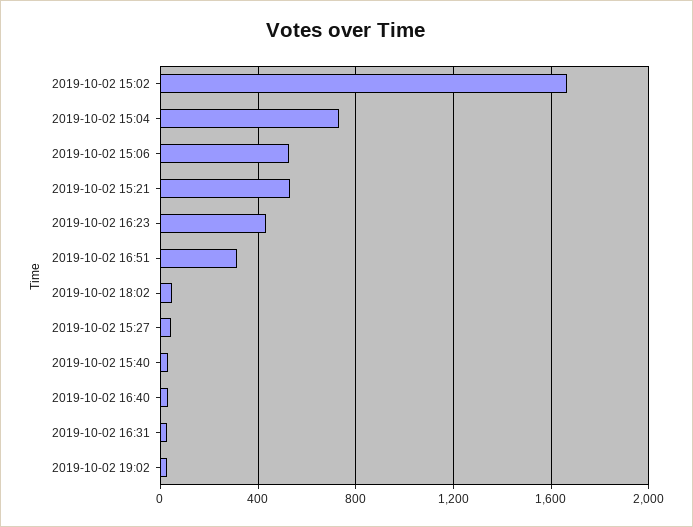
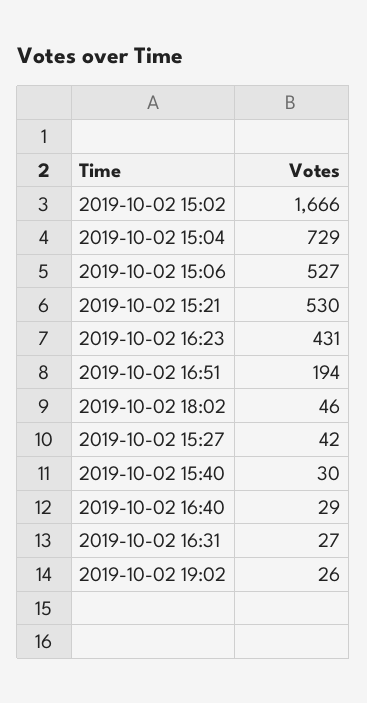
  {
    "2019-10-02 15:02": 1666,
    "2019-10-02 15:04": 729,
    "2019-10-02 15:06": 527,
    "2019-10-02 15:21": 530,
    "2019-10-02 16:23": 431,
-   "2019-10-02 16:51": 300,
+   "2019-10-02 16:51": 194,
    "2019-10-02 18:02": 46,
    "2019-10-02 15:27": 42,
    "2019-10-02 15:40": 30,
    "2019-10-02 16:40": 29,
    "2019-10-02 16:31": 27,
    "2019-10-02 19:02": 26
  }

